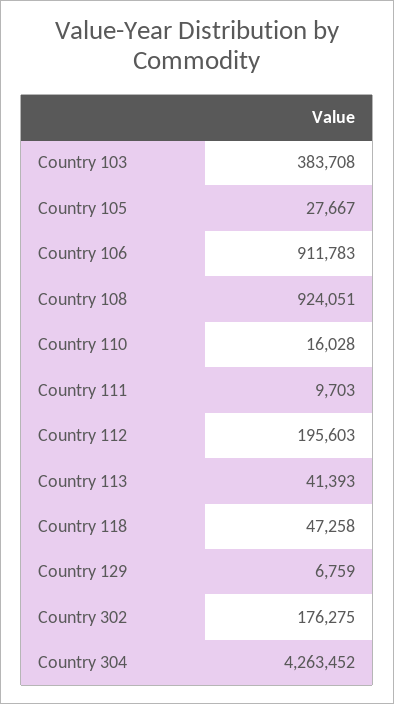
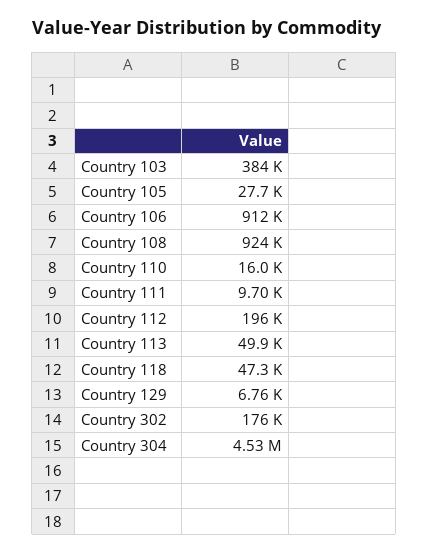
  {
    "Country 103": 383708,
    "Country 105": 27667,
    "Country 106": 911783,
    "Country 108": 924051,
    "Country 110": 16028,
    "Country 111": 9703,
    "Country 112": 195603,
-   "Country 113": 41393,
+   "Country 113": 49900,
    "Country 118": 47258,
    "Country 129": 6759,
    "Country 302": 176275,
-   "Country 304": 4263452
+   "Country 304": 4530000
  }

